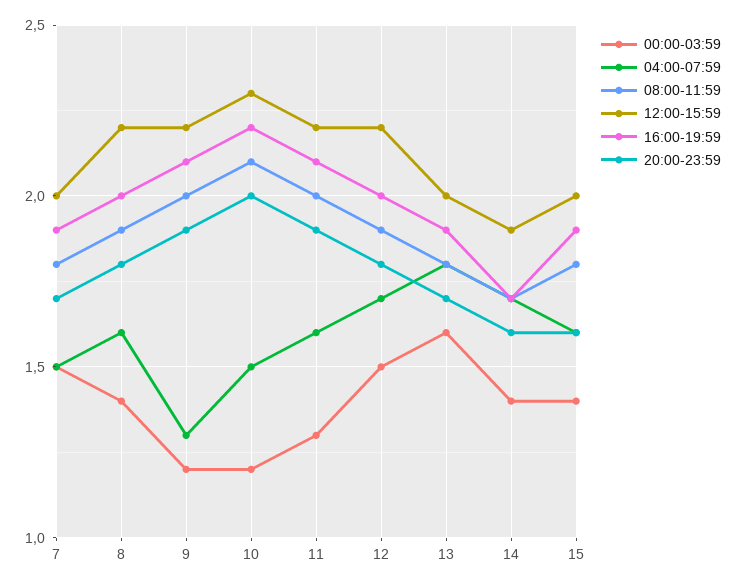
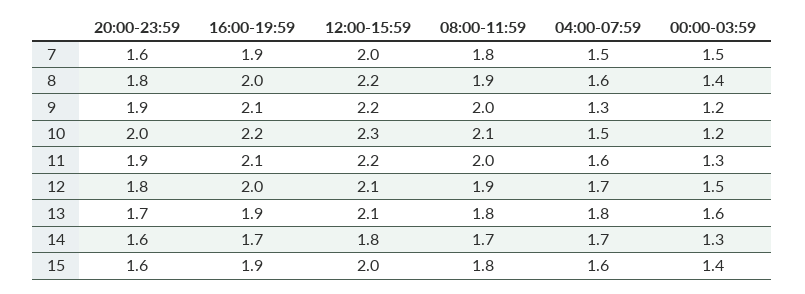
  {
    "00:00-03:59": {
      "7": 1.5,
      "8": 1.4,
      "9": 1.2,
      "10": 1.2,
      "11": 1.3,
      "12": 1.5,
      "13": 1.6,
-     "14": 1.4,
+     "14": 1.3,
      "15": 1.4
    },
    "04:00-07:59": {
      "7": 1.5,
      "8": 1.6,
      "9": 1.3,
      "10": 1.5,
      "11": 1.6,
      "12": 1.7,
      "13": 1.8,
      "14": 1.7,
      "15": 1.6
    },
    "08:00-11:59": {
      "7": 1.8,
      "8": 1.9,
      "9": 2,
      "10": 2.1,
      "11": 2,
      "12": 1.9,
      "13": 1.8,
      "14": 1.7,
      "15": 1.8
    },
    "12:00-15:59": {
      "7": 2,
      "8": 2.2,
      "9": 2.2,
      "10": 2.3,
      "11": 2.2,
-     "12": 2.2,
+     "12": 2.1,
-     "13": 2,
+     "13": 2.1,
-     "14": 1.9,
+     "14": 1.8,
      "15": 2
    },
    "16:00-19:59": {
      "7": 1.9,
      "8": 2,
      "9": 2.1,
      "10": 2.2,
      "11": 2.1,
      "12": 2,
      "13": 1.9,
      "14": 1.7,
      "15": 1.9
    },
    "20:00-23:59": {
-     "7": 1.7,
+     "7": 1.6,
      "8": 1.8,
      "9": 1.9,
      "10": 2,
      "11": 1.9,
      "12": 1.8,
      "13": 1.7,
      "14": 1.6,
      "15": 1.6
    }
  }

